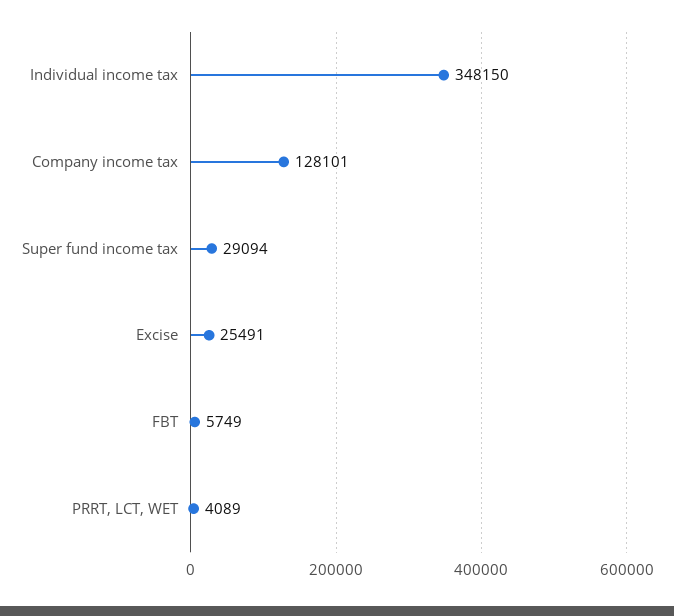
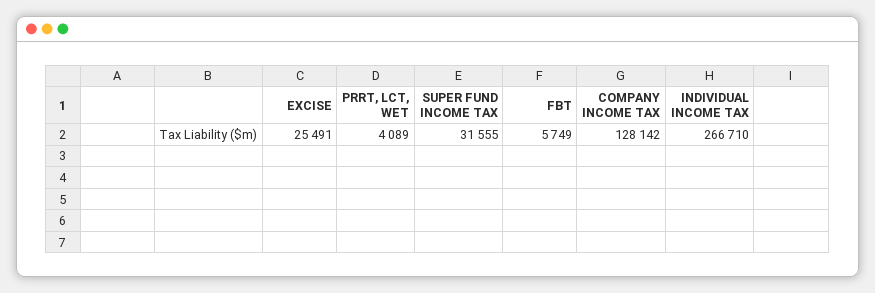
  {
-   "Individual income tax": 348150,
+   "Individual income tax": 266710,
-   "Company income tax": 128101,
+   "Company income tax": 128142,
-   "Super fund income tax": 29094,
+   "Super fund income tax": 31555,
    "Excise": 25491,
    "FBT": 5749,
    "PRRT, LCT, WET": 4089
  }

